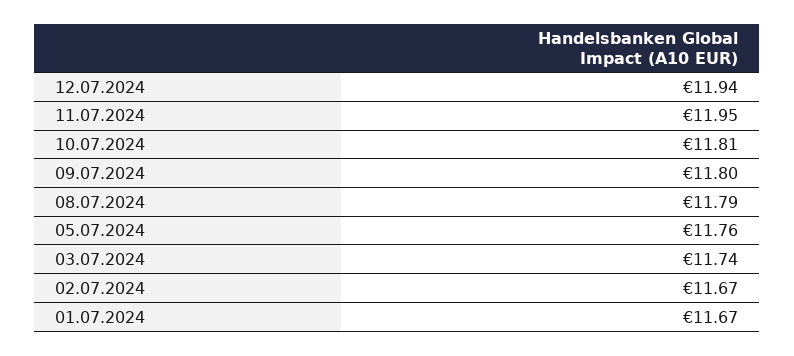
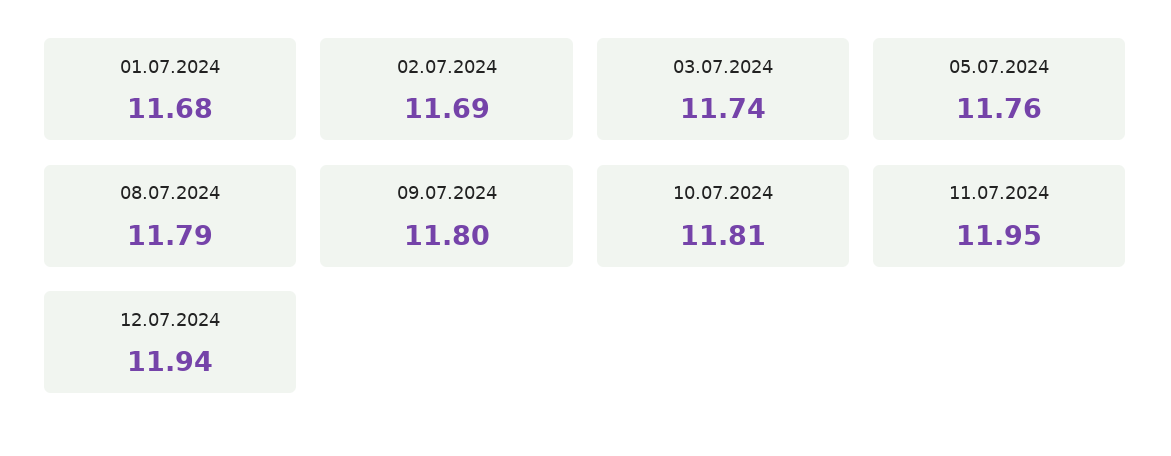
  {
    "12.07.2024": 11.94,
    "11.07.2024": 11.95,
    "10.07.2024": 11.81,
    "09.07.2024": 11.8,
    "08.07.2024": 11.79,
    "05.07.2024": 11.76,
    "03.07.2024": 11.74,
-   "02.07.2024": 11.67,
+   "02.07.2024": 11.69,
-   "01.07.2024": 11.67
+   "01.07.2024": 11.68
  }

